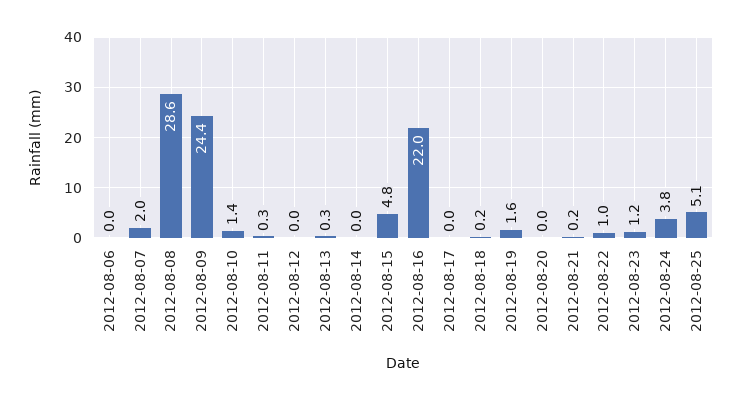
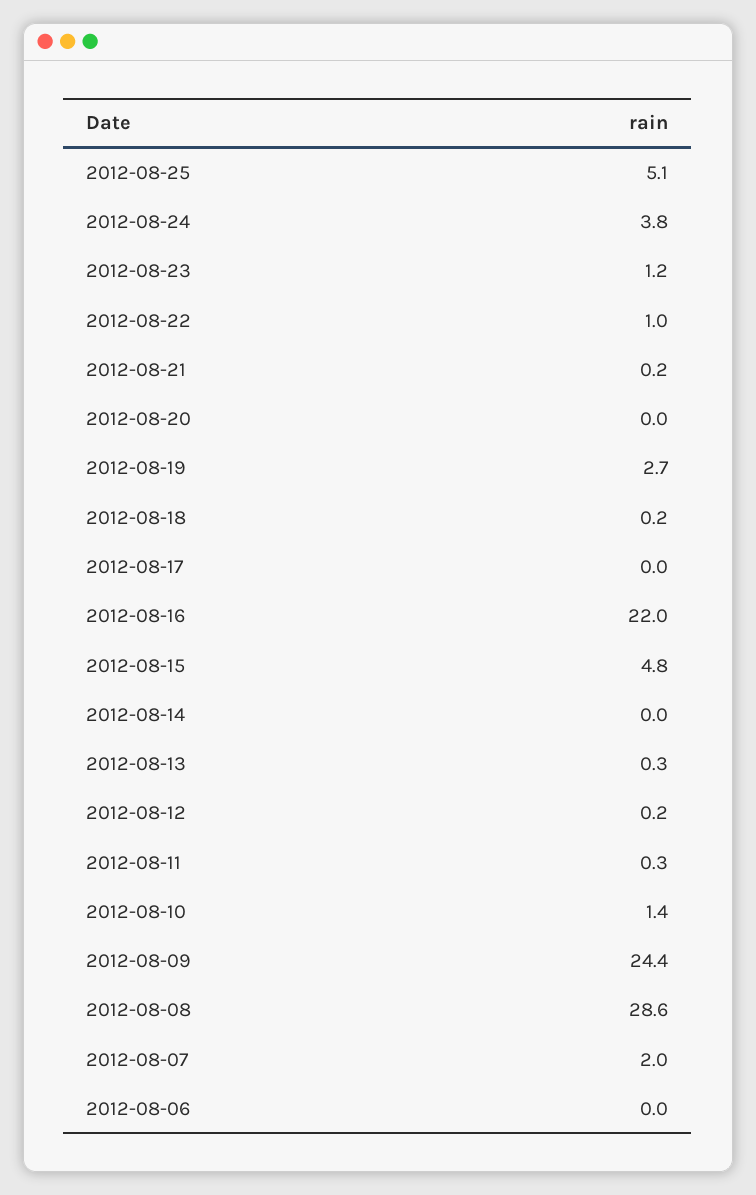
  {
    "2012-08-06": 0,
    "2012-08-07": 2,
    "2012-08-08": 28.6,
    "2012-08-09": 24.4,
    "2012-08-10": 1.4,
    "2012-08-11": 0.3,
-   "2012-08-12": 0,
+   "2012-08-12": 0.2,
    "2012-08-13": 0.3,
    "2012-08-14": 0,
    "2012-08-15": 4.8,
    "2012-08-16": 22,
    "2012-08-17": 0,
    "2012-08-18": 0.2,
-   "2012-08-19": 1.6,
+   "2012-08-19": 2.7,
    "2012-08-20": 0,
    "2012-08-21": 0.2,
    "2012-08-22": 1,
    "2012-08-23": 1.2,
    "2012-08-24": 3.8,
    "2012-08-25": 5.1
  }

